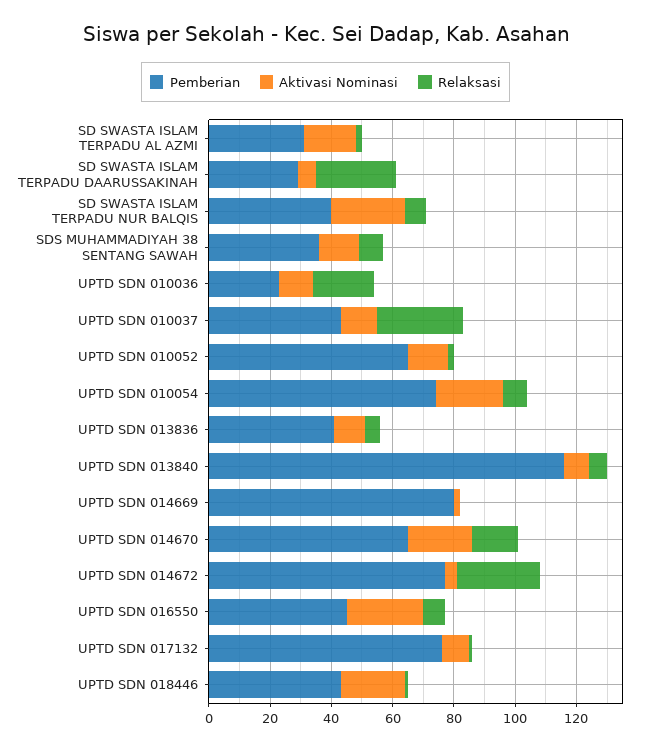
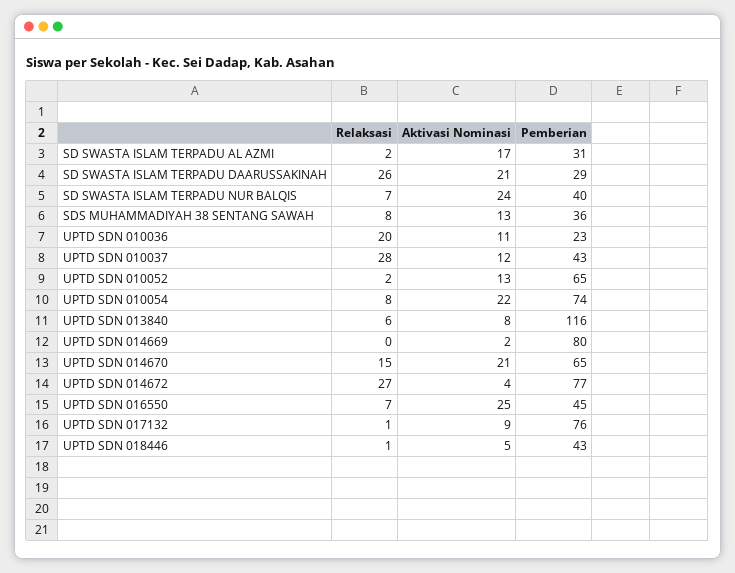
  {
    "Pemberian": {
      "SD SWASTA ISLAM TERPADU AL AZMI": 31,
      "SD SWASTA ISLAM TERPADU DAARUSSAKINAH": 29,
      "SD SWASTA ISLAM TERPADU NUR BALQIS": 40,
      "SDS MUHAMMADIYAH 38 SENTANG SAWAH": 36,
      "UPTD SDN 010036": 23,
      "UPTD SDN 010037": 43,
      "UPTD SDN 010052": 65,
      "UPTD SDN 010054": 74,
-     "UPTD SDN 013836": 40,
      "UPTD SDN 013840": 116,
      "UPTD SDN 014669": 80,
      "UPTD SDN 014670": 65,
      "UPTD SDN 014672": 77,
      "UPTD SDN 016550": 45,
      "UPTD SDN 017132": 76,
      "UPTD SDN 018446": 43
    },
    "Aktivasi Nominasi": {
      "SD SWASTA ISLAM TERPADU AL AZMI": 17,
-     "SD SWASTA ISLAM TERPADU DAARUSSAKINAH": 5,
+     "SD SWASTA ISLAM TERPADU DAARUSSAKINAH": 21,
      "SD SWASTA ISLAM TERPADU NUR BALQIS": 24,
      "SDS MUHAMMADIYAH 38 SENTANG SAWAH": 13,
      "UPTD SDN 010036": 11,
      "UPTD SDN 010037": 12,
      "UPTD SDN 010052": 13,
      "UPTD SDN 010054": 22,
-     "UPTD SDN 013836": 10,
      "UPTD SDN 013840": 8,
      "UPTD SDN 014669": 2,
      "UPTD SDN 014670": 21,
      "UPTD SDN 014672": 4,
      "UPTD SDN 016550": 25,
      "UPTD SDN 017132": 9,
-     "UPTD SDN 018446": 20
+     "UPTD SDN 018446": 5
    },
    "Relaksasi": {
      "SD SWASTA ISLAM TERPADU AL AZMI": 2,
      "SD SWASTA ISLAM TERPADU DAARUSSAKINAH": 26,
      "SD SWASTA ISLAM TERPADU NUR BALQIS": 7,
      "SDS MUHAMMADIYAH 38 SENTANG SAWAH": 8,
      "UPTD SDN 010036": 20,
      "UPTD SDN 010037": 28,
      "UPTD SDN 010052": 2,
      "UPTD SDN 010054": 8,
-     "UPTD SDN 013836": 5,
      "UPTD SDN 013840": 6,
      "UPTD SDN 014669": 0,
      "UPTD SDN 014670": 15,
      "UPTD SDN 014672": 27,
      "UPTD SDN 016550": 7,
      "UPTD SDN 017132": 1,
      "UPTD SDN 018446": 1
    }
  }

